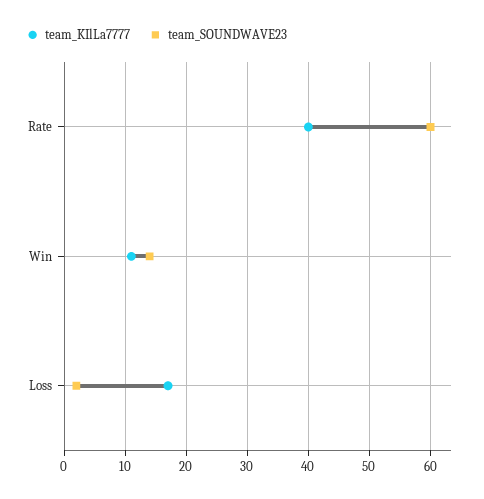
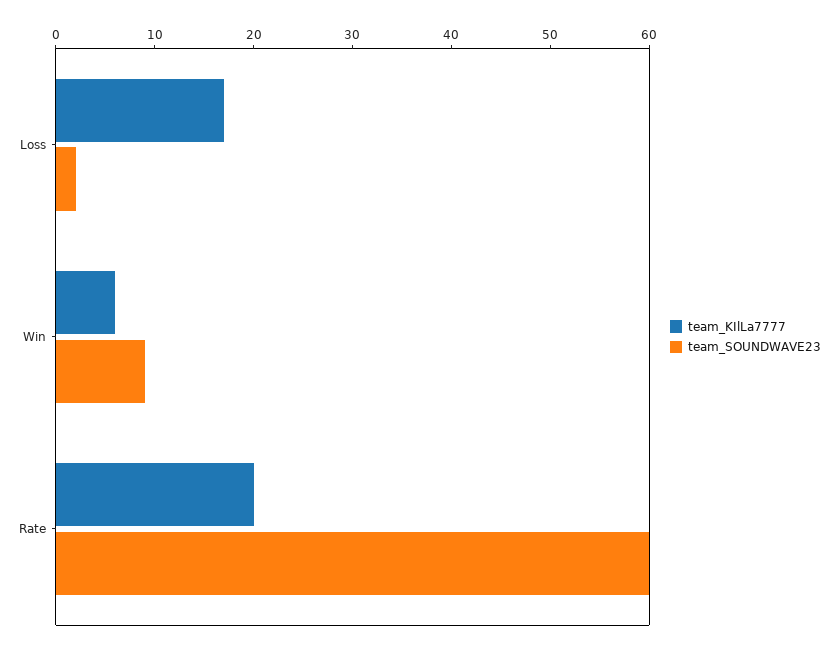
  {
    "team_KIlLa7777": {
-     "Rate": 40,
+     "Rate": 20,
-     "Win": 11,
+     "Win": 6,
      "Loss": 17
    },
    "team_SOUNDWAVE23": {
      "Rate": 60,
-     "Win": 14,
+     "Win": 9,
      "Loss": 2
    }
  }

